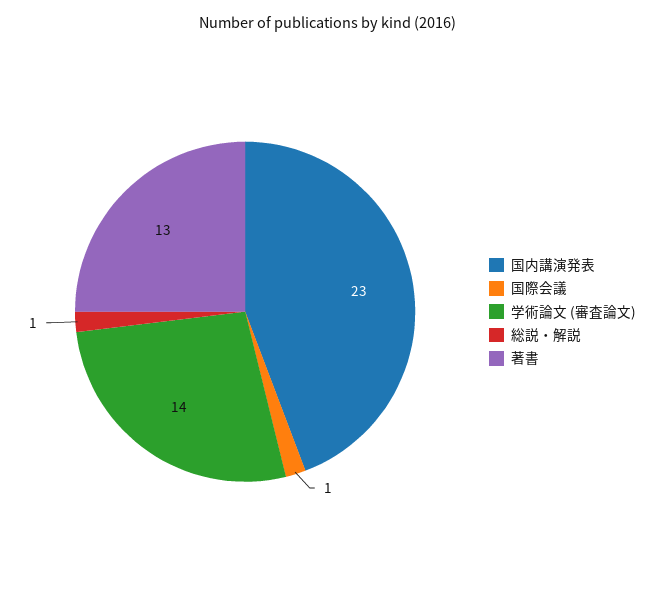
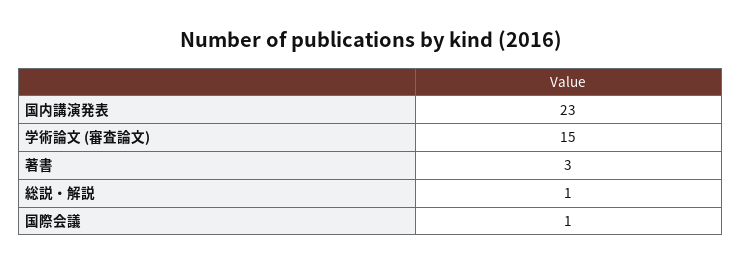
  {
    "国内講演発表": 23,
    "国際会議": 1,
-   "学術論文 (審査論文)": 14,
+   "学術論文 (審査論文)": 15,
    "総説・解説": 1,
-   "著書": 13
+   "著書": 3
  }

